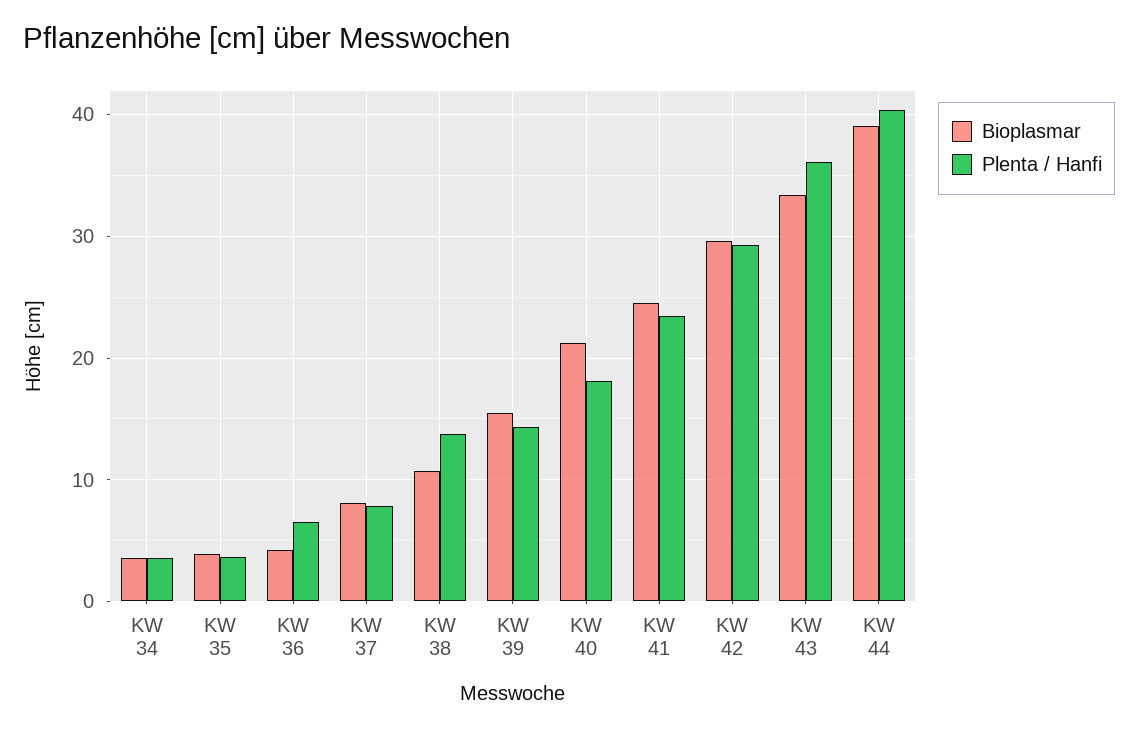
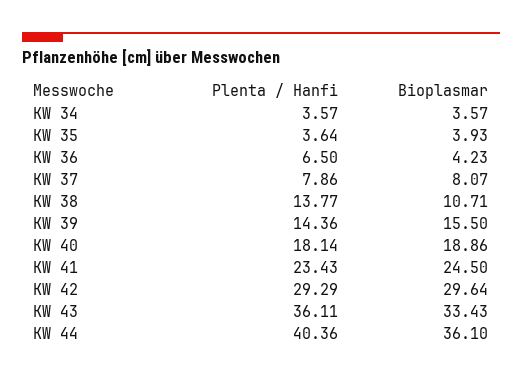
  {
    "Bioplasmar": {
      "KW 34": 3.57,
      "KW 35": 3.93,
      "KW 36": 4.23,
      "KW 37": 8.07,
      "KW 38": 10.71,
      "KW 39": 15.5,
-     "KW 40": 21,
+     "KW 40": 18.86,
      "KW 41": 24.5,
      "KW 42": 29.64,
      "KW 43": 33.43,
-     "KW 44": 39
+     "KW 44": 36.1
    },
    "Plenta / Hanfi": {
      "KW 34": 3.57,
      "KW 35": 3.64,
      "KW 36": 6.5,
      "KW 37": 7.86,
      "KW 38": 13.77,
      "KW 39": 14.36,
      "KW 40": 18.14,
      "KW 41": 23.43,
      "KW 42": 29.29,
      "KW 43": 36.11,
      "KW 44": 40.36
    }
  }

